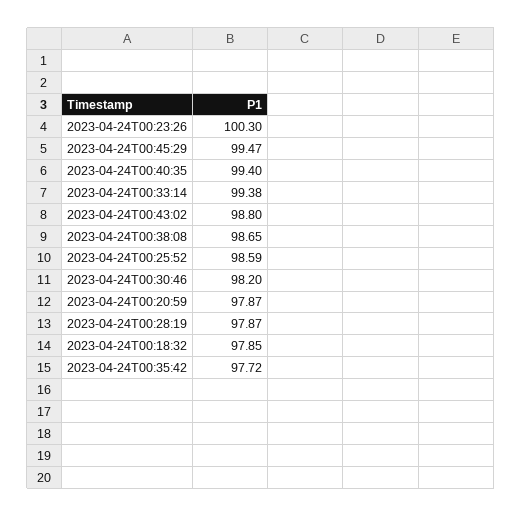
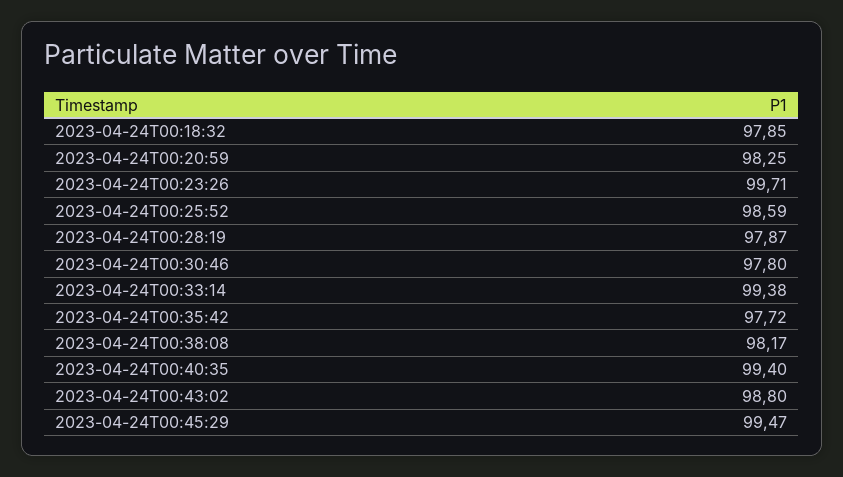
  {
-   "2023-04-24T00:23:26": 100.3,
+   "2023-04-24T00:23:26": 99.71,
    "2023-04-24T00:45:29": 99.47,
    "2023-04-24T00:40:35": 99.4,
    "2023-04-24T00:33:14": 99.38,
    "2023-04-24T00:43:02": 98.8,
-   "2023-04-24T00:38:08": 98.65,
+   "2023-04-24T00:38:08": 98.17,
    "2023-04-24T00:25:52": 98.59,
-   "2023-04-24T00:30:46": 98.2,
+   "2023-04-24T00:30:46": 97.8,
-   "2023-04-24T00:20:59": 97.87,
+   "2023-04-24T00:20:59": 98.25,
    "2023-04-24T00:28:19": 97.87,
    "2023-04-24T00:18:32": 97.85,
    "2023-04-24T00:35:42": 97.72
  }

